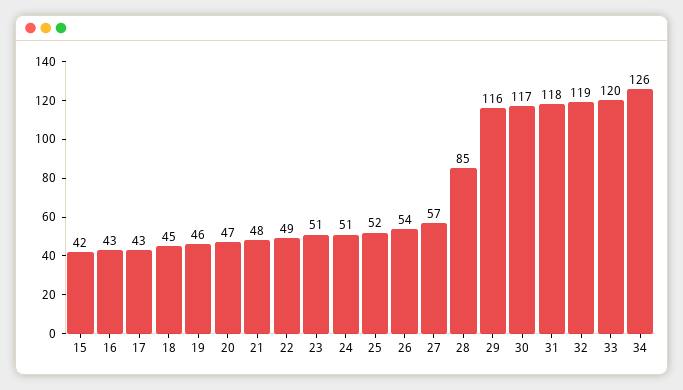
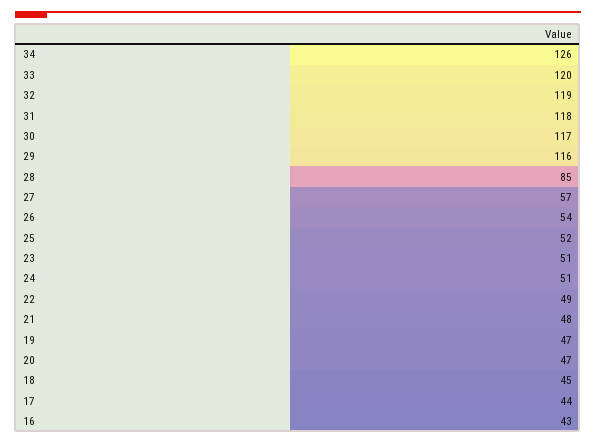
  {
-   "15": 42,
    "16": 43,
-   "17": 43,
+   "17": 44,
    "18": 45,
-   "19": 46,
+   "19": 47,
    "20": 47,
    "21": 48,
    "22": 49,
    "23": 51,
    "24": 51,
    "25": 52,
    "26": 54,
    "27": 57,
    "28": 85,
    "29": 116,
    "30": 117,
    "31": 118,
    "32": 119,
    "33": 120,
    "34": 126
  }

